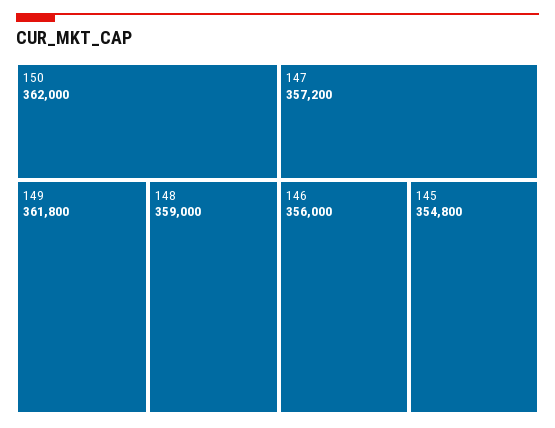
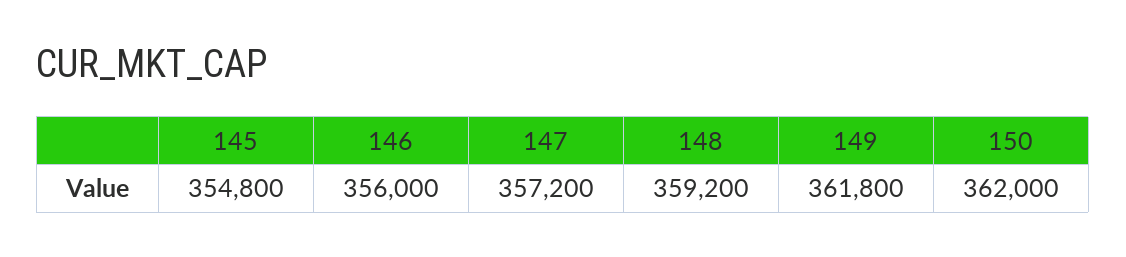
  {
    "150": 362000,
    "149": 361800,
-   "148": 359000,
+   "148": 359200,
    "147": 357200,
    "146": 356000,
    "145": 354800
  }

